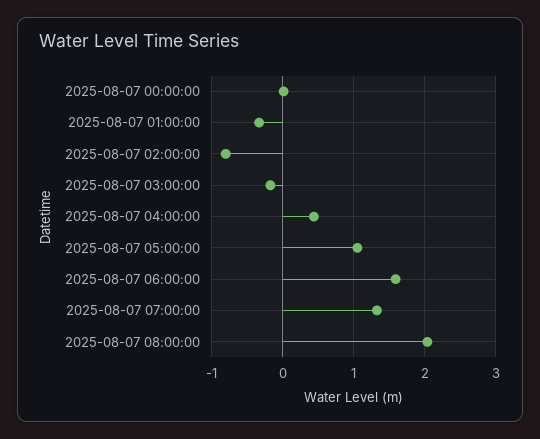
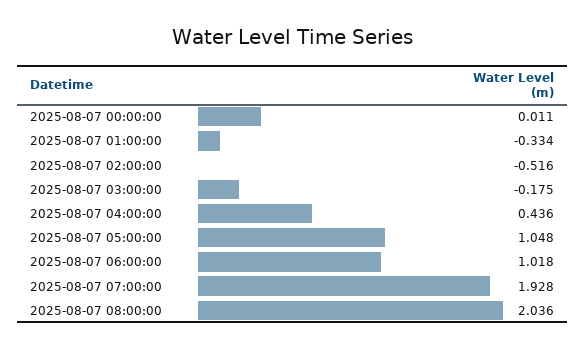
  {
    "2025-08-07 00:00:00": 0.011,
    "2025-08-07 01:00:00": -0.334,
-   "2025-08-07 02:00:00": -0.8,
+   "2025-08-07 02:00:00": -0.516,
    "2025-08-07 03:00:00": -0.175,
    "2025-08-07 04:00:00": 0.436,
    "2025-08-07 05:00:00": 1.048,
-   "2025-08-07 06:00:00": 1.6,
+   "2025-08-07 06:00:00": 1.018,
-   "2025-08-07 07:00:00": 1.3,
+   "2025-08-07 07:00:00": 1.928,
    "2025-08-07 08:00:00": 2.036
  }

